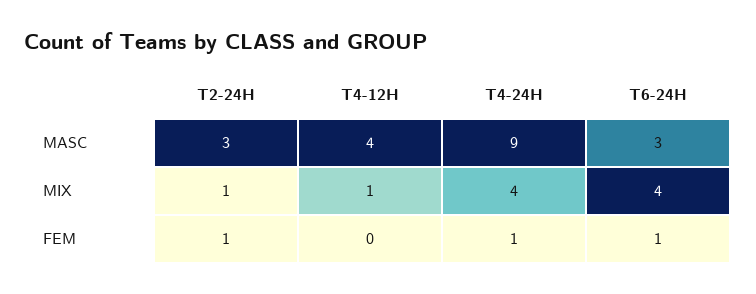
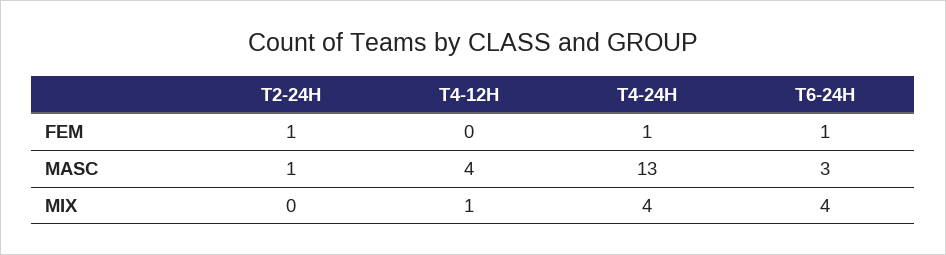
  {
    "T2-24H": {
-     "MASC": 3,
+     "MASC": 1,
-     "MIX": 1,
+     "MIX": 0,
      "FEM": 1
    },
    "T4-12H": {
      "MASC": 4,
      "MIX": 1,
      "FEM": 0
    },
    "T4-24H": {
-     "MASC": 9,
+     "MASC": 13,
      "MIX": 4,
      "FEM": 1
    },
    "T6-24H": {
      "MASC": 3,
      "MIX": 4,
      "FEM": 1
    }
  }

